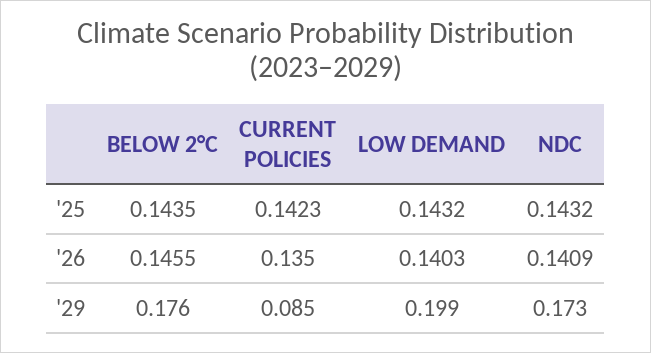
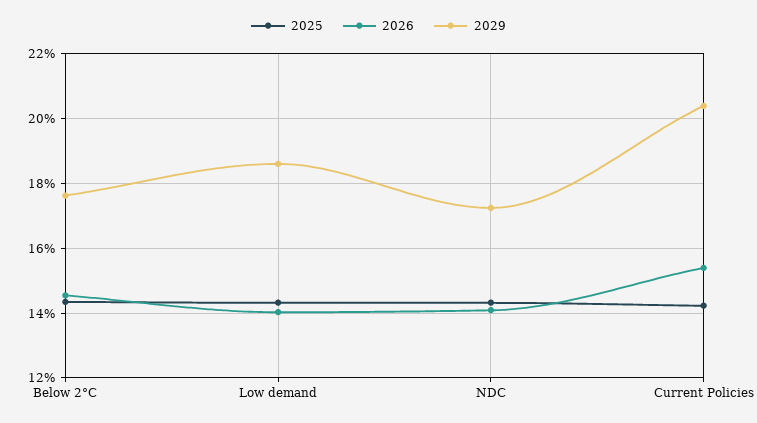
  {
    "'25": {
      "BELOW 2°C": 0.1435,
      "CURRENT POLICIES": 0.1423,
      "LOW DEMAND": 0.1432,
      "NDC": 0.1432
    },
    "'26": {
      "BELOW 2°C": 0.1455,
-     "CURRENT POLICIES": 0.135,
+     "CURRENT POLICIES": 0.154,
      "LOW DEMAND": 0.1403,
      "NDC": 0.1409
    },
    "'29": {
      "BELOW 2°C": 0.176,
-     "CURRENT POLICIES": 0.085,
+     "CURRENT POLICIES": 0.204,
-     "LOW DEMAND": 0.199,
+     "LOW DEMAND": 0.186,
      "NDC": 0.173
    }
  }

